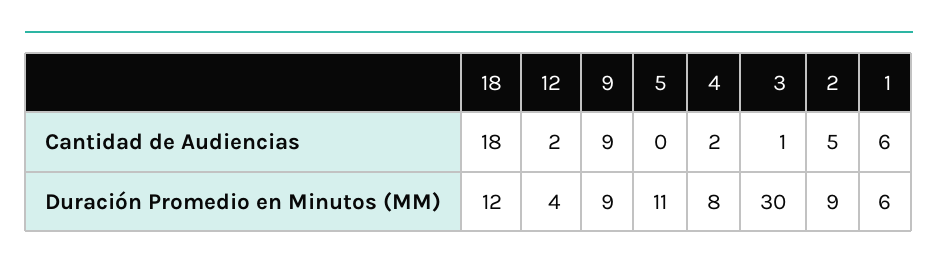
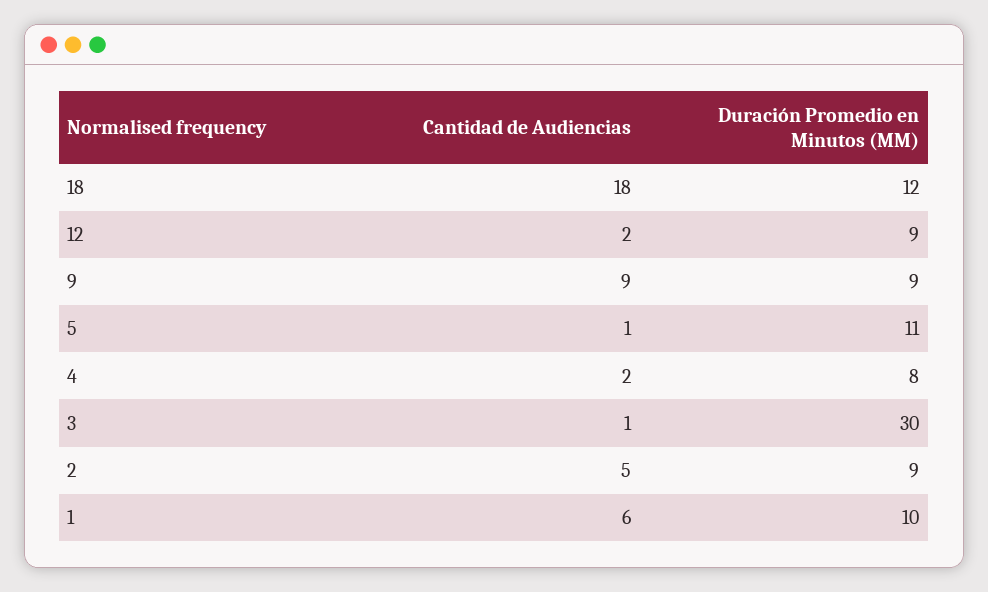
  {
    "18": {
      "Cantidad de Audiencias": 18,
      "Duración Promedio en Minutos (MM)": 12
    },
    "12": {
      "Cantidad de Audiencias": 2,
-     "Duración Promedio en Minutos (MM)": 4
+     "Duración Promedio en Minutos (MM)": 9
    },
    "9": {
      "Cantidad de Audiencias": 9,
      "Duración Promedio en Minutos (MM)": 9
    },
    "5": {
-     "Cantidad de Audiencias": 0,
+     "Cantidad de Audiencias": 1,
      "Duración Promedio en Minutos (MM)": 11
    },
    "4": {
      "Cantidad de Audiencias": 2,
      "Duración Promedio en Minutos (MM)": 8
    },
    "3": {
      "Cantidad de Audiencias": 1,
      "Duración Promedio en Minutos (MM)": 30
    },
    "2": {
      "Cantidad de Audiencias": 5,
      "Duración Promedio en Minutos (MM)": 9
    },
    "1": {
      "Cantidad de Audiencias": 6,
-     "Duración Promedio en Minutos (MM)": 6
+     "Duración Promedio en Minutos (MM)": 10
    }
  }

